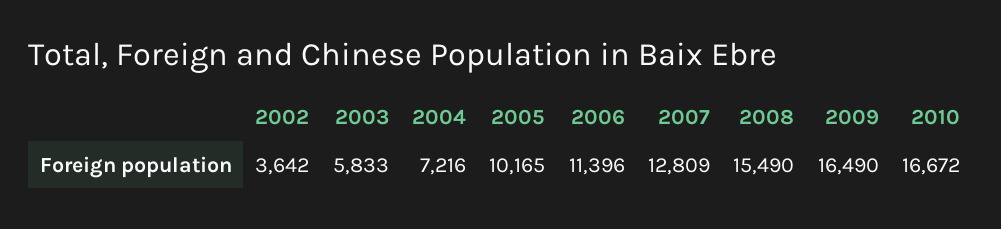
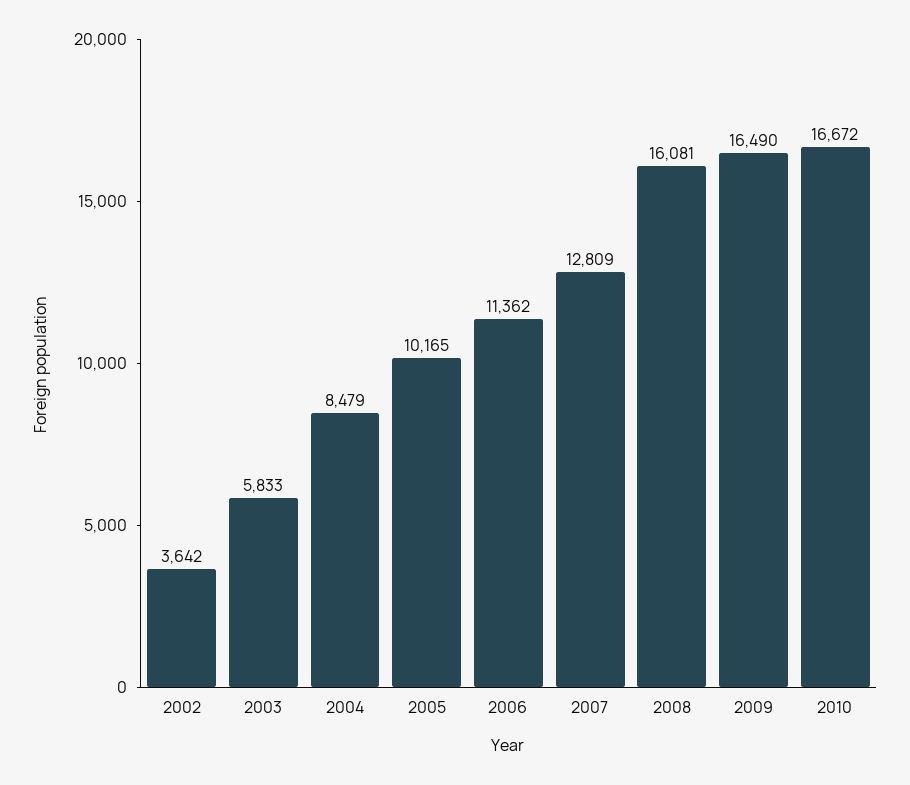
  {
    "2002": 3642,
    "2003": 5833,
-   "2004": 7216,
+   "2004": 8479,
    "2005": 10165,
-   "2006": 11396,
+   "2006": 11362,
    "2007": 12809,
-   "2008": 15490,
+   "2008": 16081,
    "2009": 16490,
    "2010": 16672
  }

